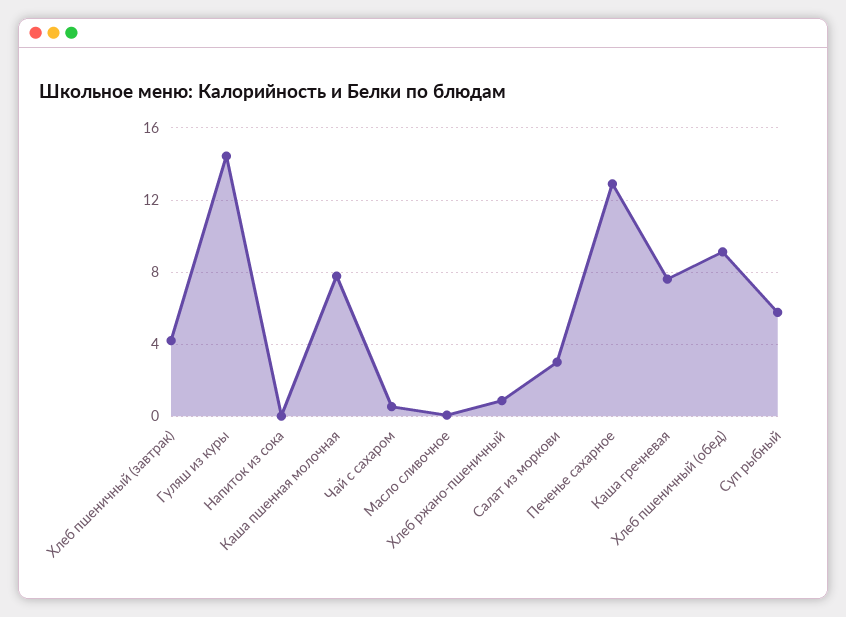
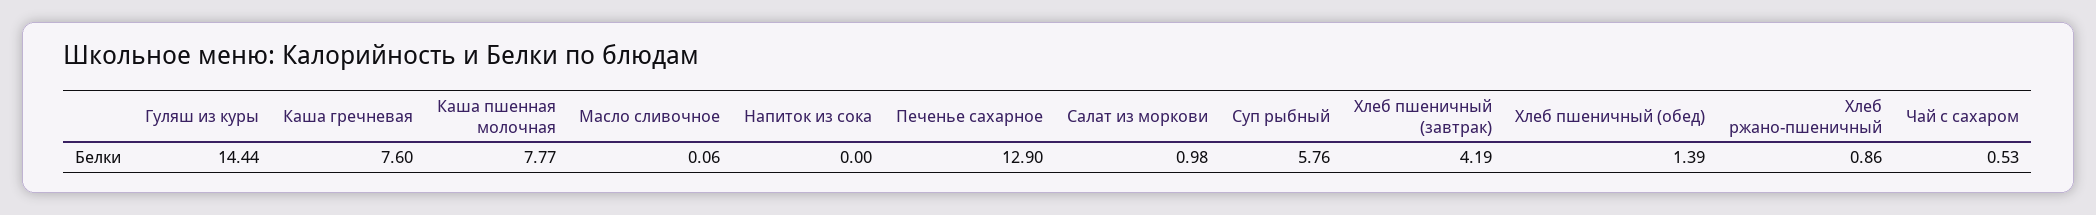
  {
    "Хлеб пшеничный (завтрак)": 4.19,
    "Гуляш из куры": 14.44,
    "Напиток из сока": 0,
    "Каша пшенная молочная": 7.77,
    "Чай с сахаром": 0.53,
    "Масло сливочное": 0.06,
    "Хлеб ржано-пшеничный": 0.86,
-   "Салат из моркови": 3,
+   "Салат из моркови": 0.98,
    "Печенье сахарное": 12.9,
    "Каша гречневая": 7.6,
-   "Хлеб пшеничный (обед)": 9,
+   "Хлеб пшеничный (обед)": 1.39,
    "Суп рыбный": 5.76
  }

